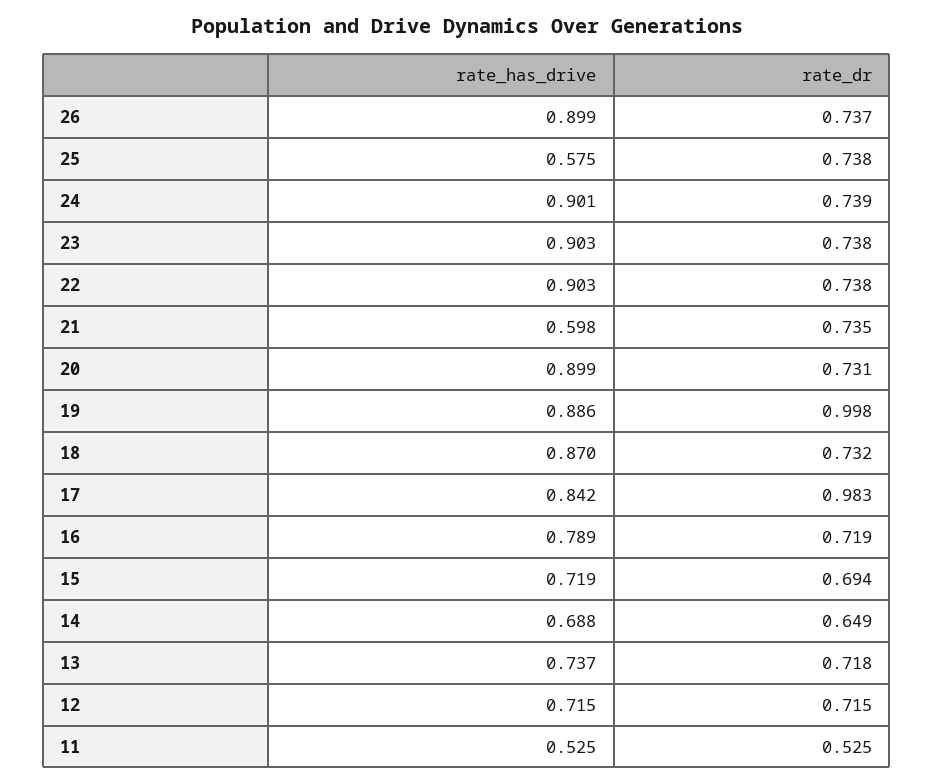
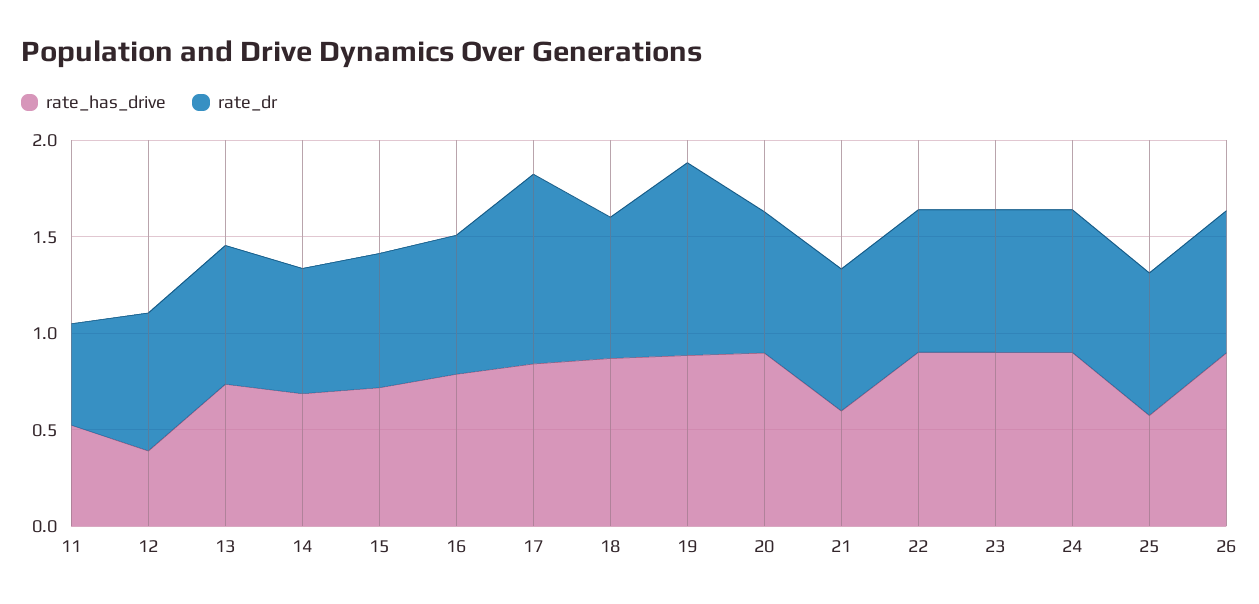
  {
    "rate_has_drive": {
      "26": 0.899,
      "25": 0.575,
      "24": 0.901,
      "23": 0.903,
      "22": 0.903,
      "21": 0.598,
      "20": 0.899,
      "19": 0.886,
      "18": 0.87,
      "17": 0.842,
      "16": 0.789,
      "15": 0.719,
      "14": 0.688,
      "13": 0.737,
-     "12": 0.715,
+     "12": 0.4,
      "11": 0.525
    },
    "rate_dr": {
      "26": 0.737,
      "25": 0.738,
      "24": 0.739,
      "23": 0.738,
      "22": 0.738,
      "21": 0.735,
      "20": 0.731,
      "19": 0.998,
      "18": 0.732,
      "17": 0.983,
      "16": 0.719,
      "15": 0.694,
      "14": 0.649,
      "13": 0.718,
      "12": 0.715,
      "11": 0.525
    }
  }

